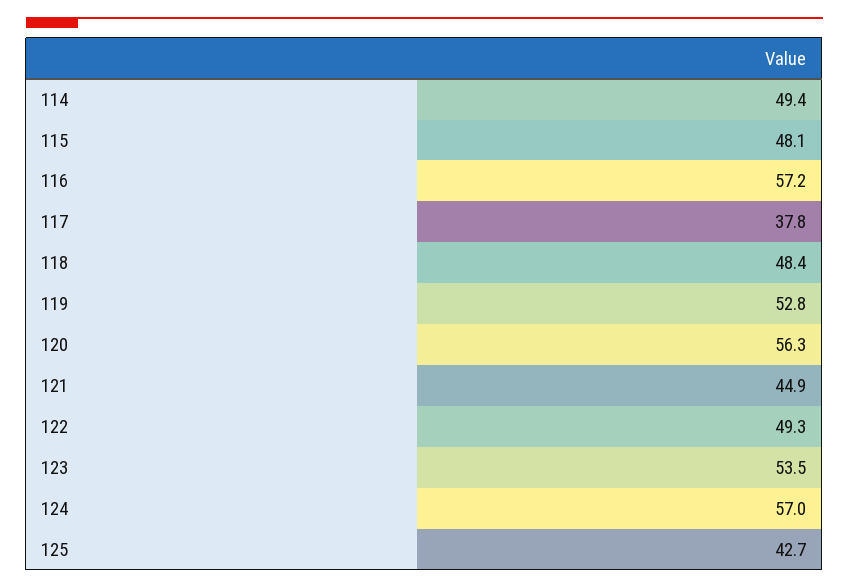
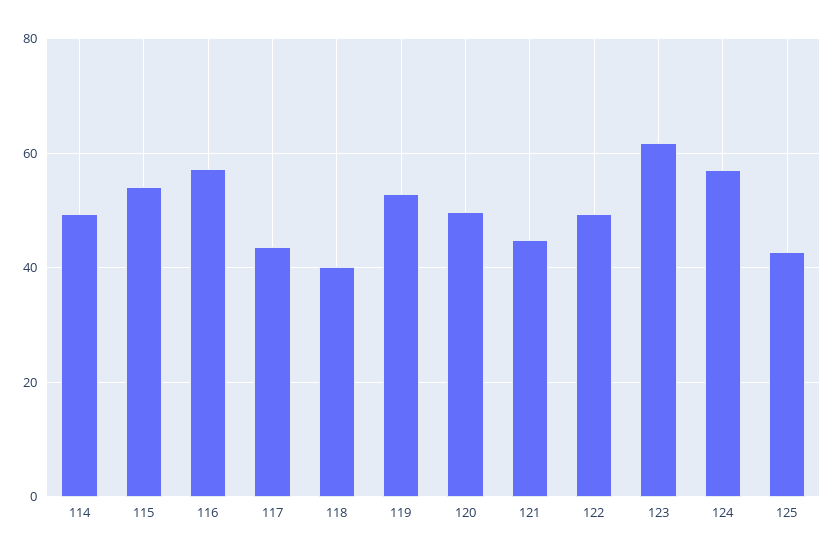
  {
    "114": 49.4,
-   "115": 48.1,
+   "115": 54,
    "116": 57.2,
-   "117": 37.8,
+   "117": 44,
-   "118": 48.4,
+   "118": 40,
    "119": 52.8,
-   "120": 56.3,
+   "120": 50,
    "121": 44.9,
    "122": 49.3,
-   "123": 53.5,
+   "123": 62,
    "124": 57,
    "125": 42.7
  }

